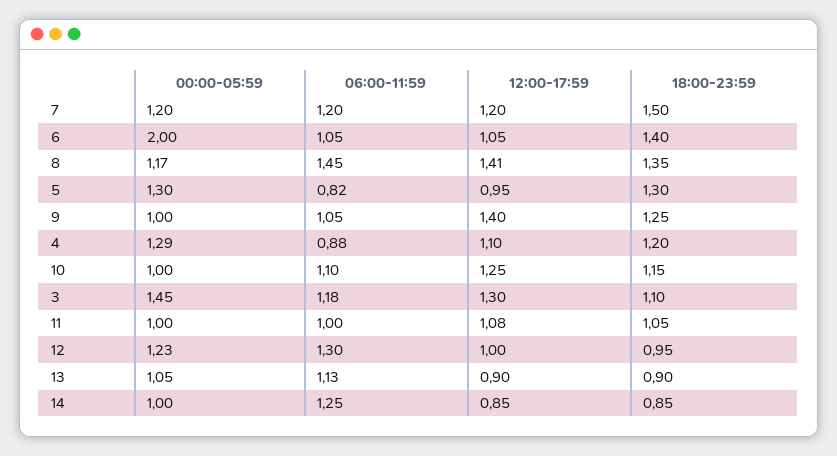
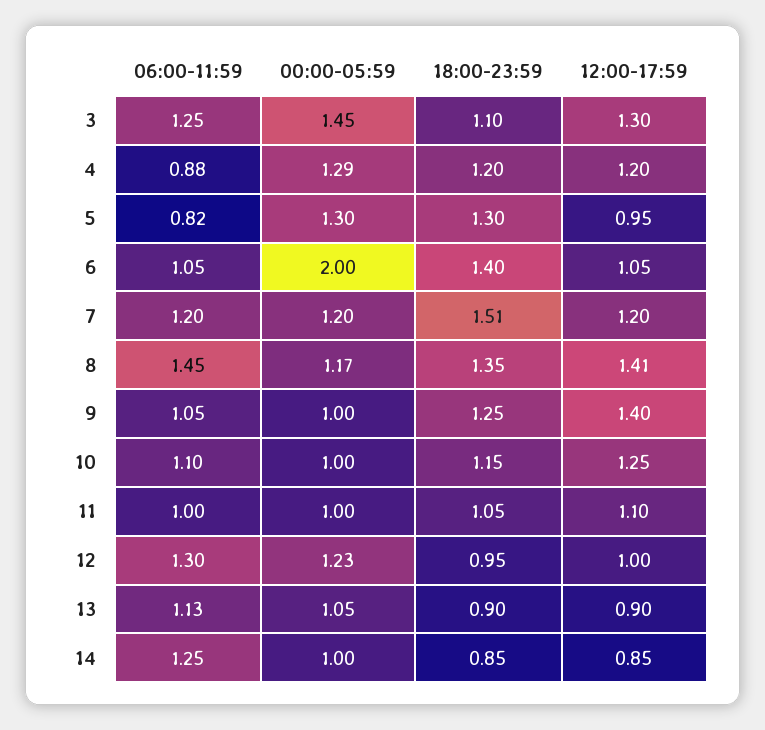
  {
    "00:00-05:59": {
      "7": 1.2,
      "6": 2,
      "8": 1.17,
      "5": 1.3,
      "9": 1,
      "4": 1.29,
      "10": 1,
      "3": 1.45,
      "11": 1,
      "12": 1.23,
      "13": 1.05,
      "14": 1
    },
    "06:00-11:59": {
      "7": 1.2,
      "6": 1.05,
      "8": 1.45,
      "5": 0.82,
      "9": 1.05,
      "4": 0.88,
      "10": 1.1,
-     "3": 1.18,
+     "3": 1.25,
      "11": 1,
      "12": 1.3,
      "13": 1.13,
      "14": 1.25
    },
    "12:00-17:59": {
      "7": 1.2,
      "6": 1.05,
      "8": 1.41,
      "5": 0.95,
      "9": 1.4,
-     "4": 1.1,
+     "4": 1.2,
      "10": 1.25,
      "3": 1.3,
-     "11": 1.08,
+     "11": 1.1,
      "12": 1,
      "13": 0.9,
      "14": 0.85
    },
    "18:00-23:59": {
-     "7": 1.5,
+     "7": 1.51,
      "6": 1.4,
      "8": 1.35,
      "5": 1.3,
      "9": 1.25,
      "4": 1.2,
      "10": 1.15,
      "3": 1.1,
      "11": 1.05,
      "12": 0.95,
      "13": 0.9,
      "14": 0.85
    }
  }

